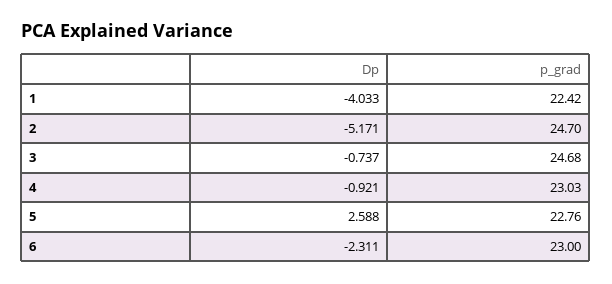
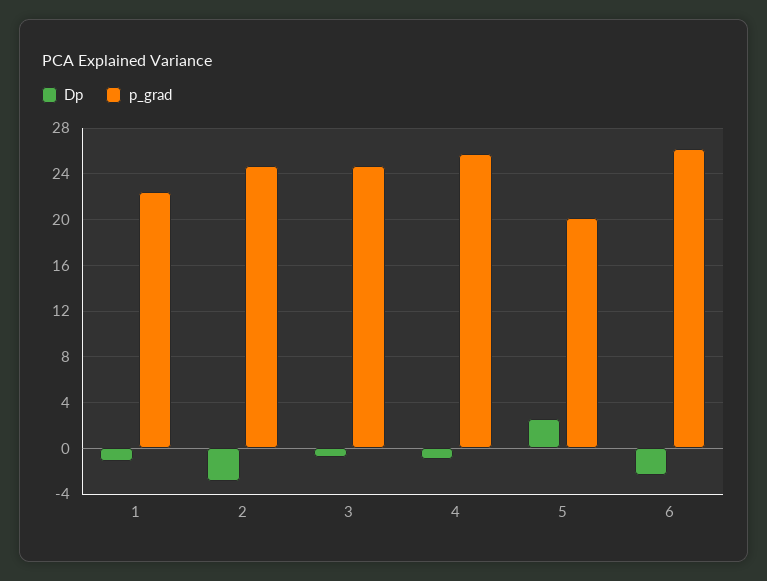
  {
    "Dp": {
-     "1": -4.033,
+     "1": -1,
-     "2": -5.171,
+     "2": -3,
      "3": -0.737,
      "4": -0.921,
      "5": 2.588,
      "6": -2.311
    },
    "p_grad": {
      "1": 22.42,
      "2": 24.7,
      "3": 24.68,
-     "4": 23.03,
+     "4": 26,
-     "5": 22.76,
+     "5": 20,
-     "6": 23
+     "6": 26
    }
  }

